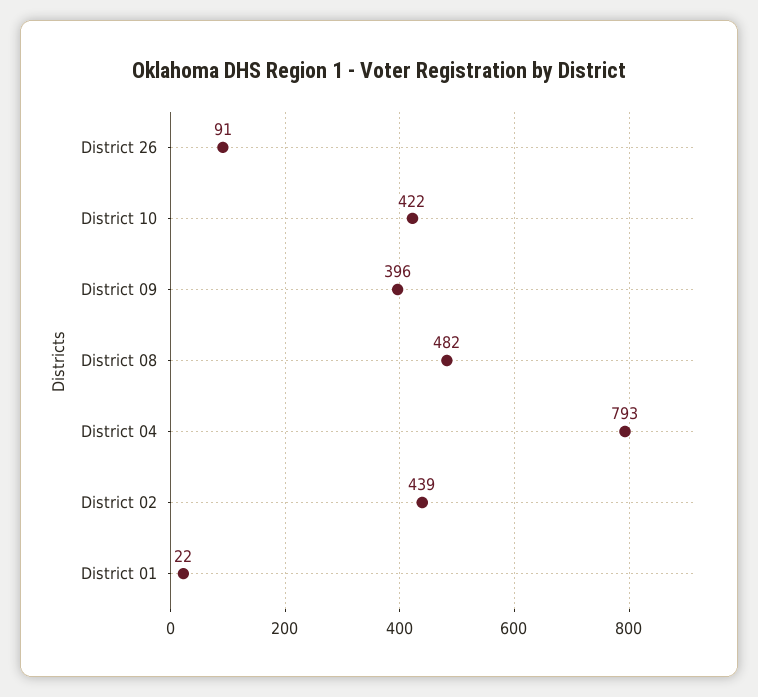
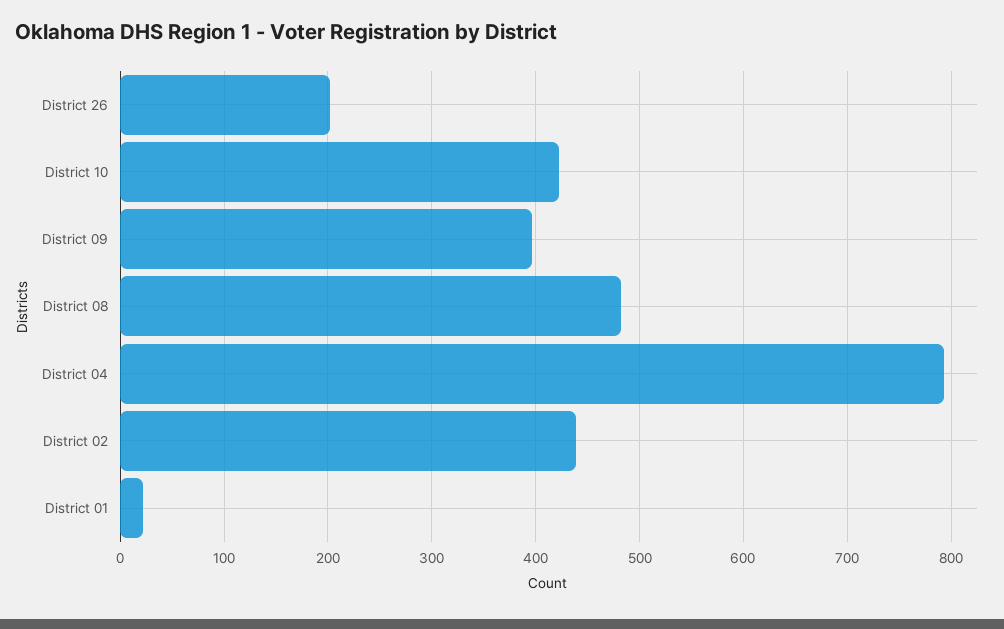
  {
-   "District 26": 91,
+   "District 26": 200,
    "District 10": 422,
    "District 09": 396,
    "District 08": 482,
    "District 04": 793,
    "District 02": 439,
    "District 01": 22
  }

